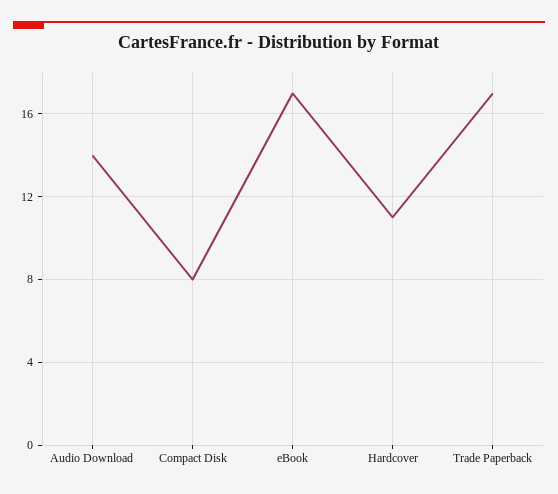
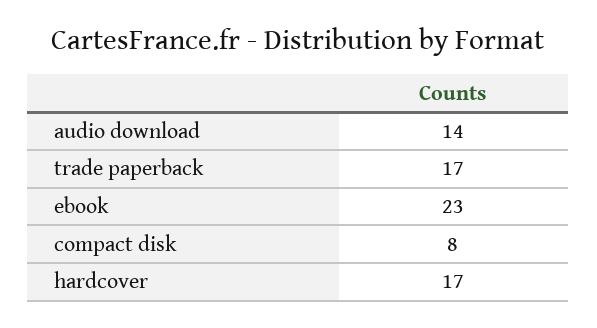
  {
    "Audio Download": 14,
    "Compact Disk": 8,
-   "eBook": 17,
+   "eBook": 23,
-   "Hardcover": 11,
+   "Hardcover": 17,
    "Trade Paperback": 17
  }

